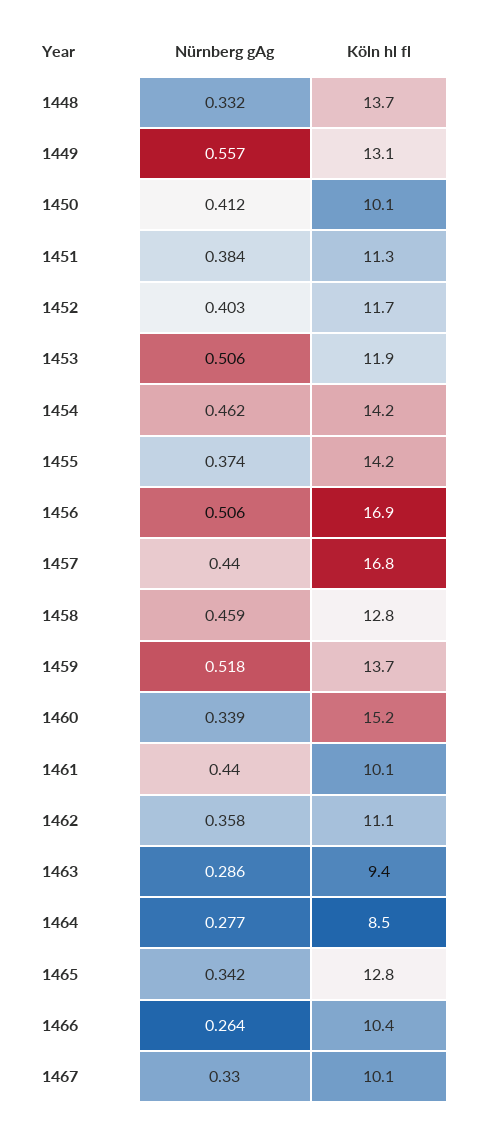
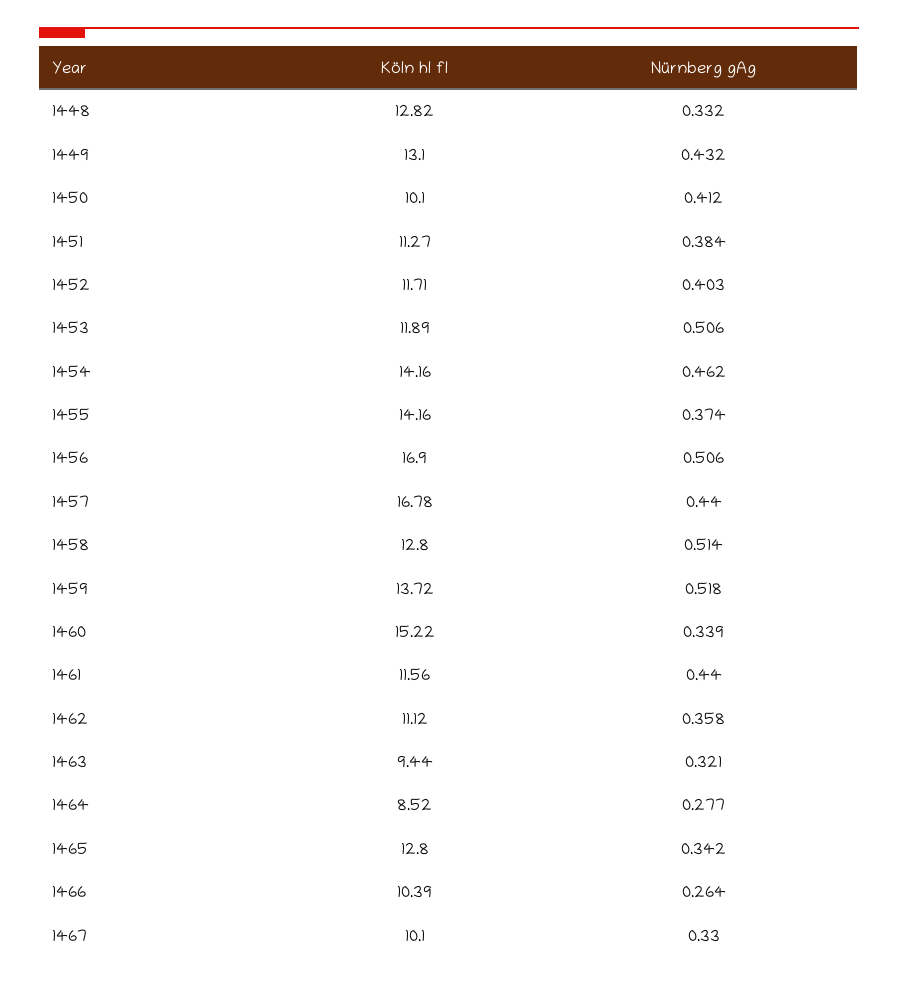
  {
    "Nürnberg gAg": {
      "1448": 0.332,
-     "1449": 0.557,
+     "1449": 0.432,
      "1450": 0.412,
      "1451": 0.384,
      "1452": 0.403,
      "1453": 0.506,
      "1454": 0.462,
      "1455": 0.374,
      "1456": 0.506,
      "1457": 0.44,
-     "1458": 0.459,
+     "1458": 0.514,
      "1459": 0.518,
      "1460": 0.339,
      "1461": 0.44,
      "1462": 0.358,
-     "1463": 0.286,
+     "1463": 0.321,
      "1464": 0.277,
      "1465": 0.342,
      "1466": 0.264,
      "1467": 0.33
    },
    "Köln hl fl": {
-     "1448": 13.7,
+     "1448": 12.82,
      "1449": 13.1,
      "1450": 10.1,
      "1451": 11.27,
      "1452": 11.71,
      "1453": 11.89,
      "1454": 14.16,
      "1455": 14.16,
      "1456": 16.9,
      "1457": 16.78,
      "1458": 12.8,
      "1459": 13.72,
      "1460": 15.22,
-     "1461": 10.1,
+     "1461": 11.56,
      "1462": 11.12,
      "1463": 9.44,
      "1464": 8.52,
      "1465": 12.8,
      "1466": 10.39,
      "1467": 10.1
    }
  }

